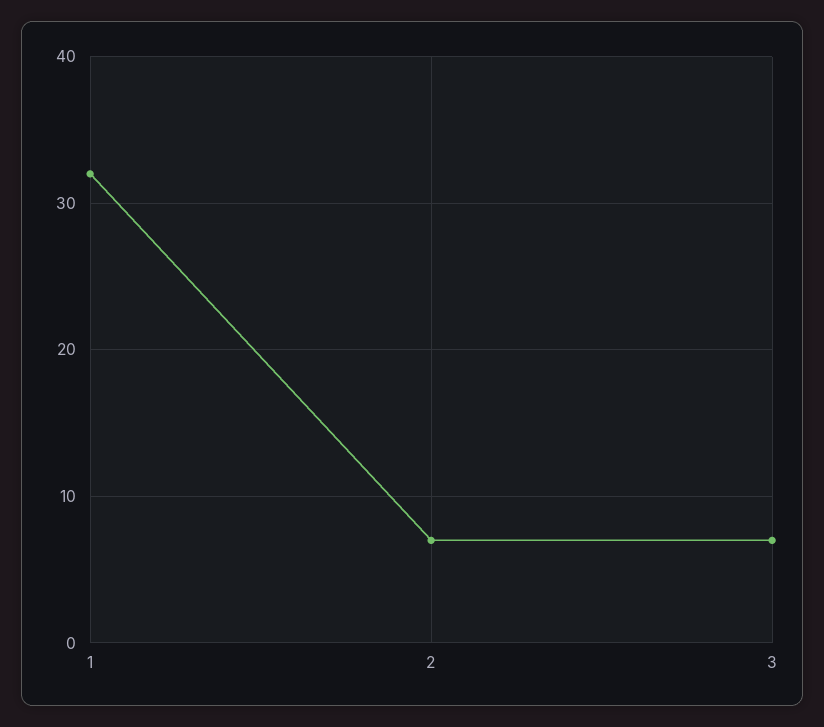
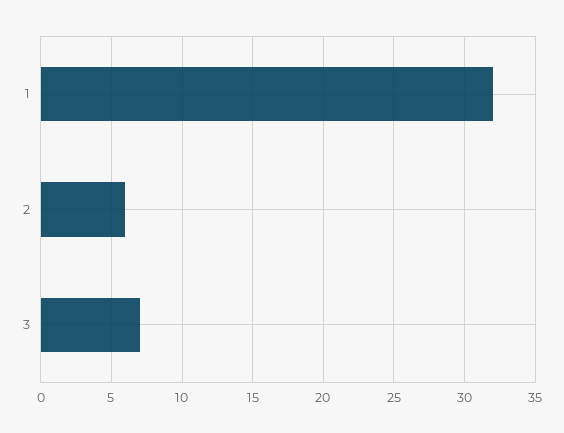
  {
    "1": 32,
-   "2": 7,
+   "2": 6,
    "3": 7
  }

